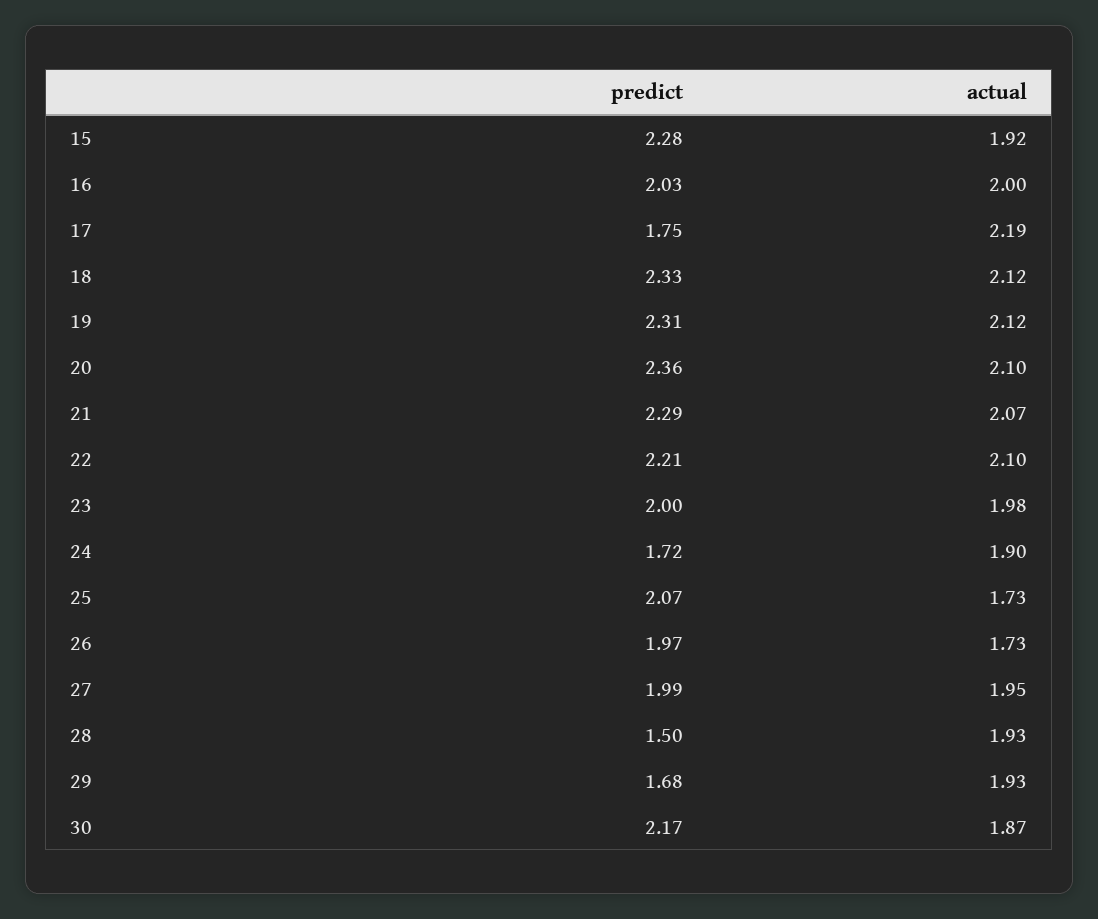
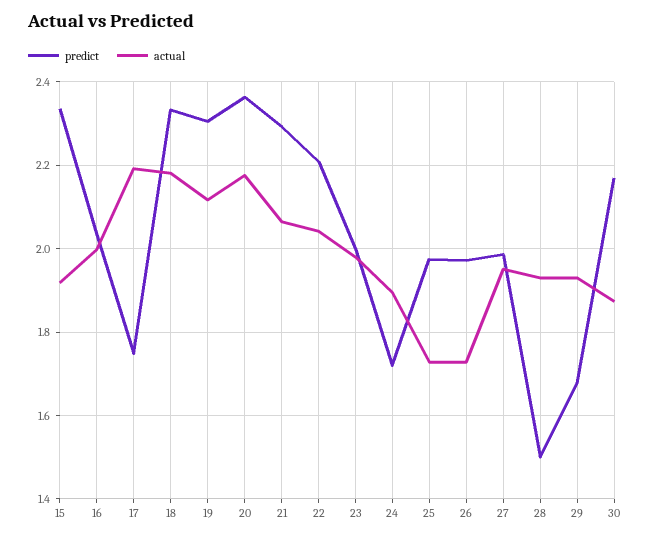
  {
    "predict": {
-     "15": 2.28,
+     "15": 2.34,
      "16": 2.03,
      "17": 1.75,
      "18": 2.33,
      "19": 2.31,
      "20": 2.36,
      "21": 2.29,
      "22": 2.21,
      "23": 2,
      "24": 1.72,
-     "25": 2.07,
+     "25": 1.98,
      "26": 1.97,
      "27": 1.99,
      "28": 1.5,
      "29": 1.68,
      "30": 2.17
    },
    "actual": {
      "15": 1.92,
      "16": 2,
      "17": 2.19,
-     "18": 2.12,
+     "18": 2.18,
      "19": 2.12,
-     "20": 2.1,
+     "20": 2.18,
      "21": 2.07,
-     "22": 2.1,
+     "22": 2.04,
      "23": 1.98,
      "24": 1.9,
      "25": 1.73,
      "26": 1.73,
      "27": 1.95,
      "28": 1.93,
      "29": 1.93,
      "30": 1.87
    }
  }

